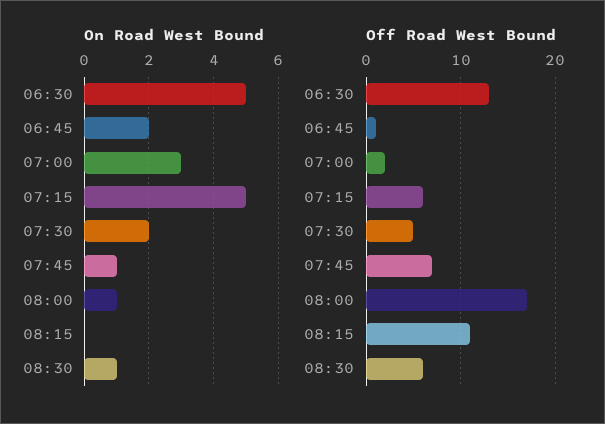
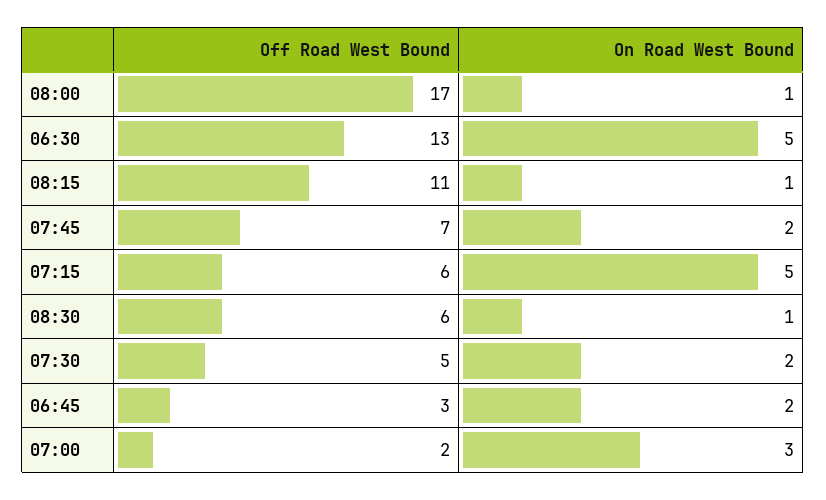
  {
    "On Road West Bound": {
      "06:30": 5,
      "06:45": 2,
      "07:00": 3,
      "07:15": 5,
      "07:30": 2,
-     "07:45": 1,
+     "07:45": 2,
      "08:00": 1,
-     "08:15": 0,
+     "08:15": 1,
      "08:30": 1
    },
    "Off Road West Bound": {
      "06:30": 13,
-     "06:45": 1,
+     "06:45": 3,
      "07:00": 2,
      "07:15": 6,
      "07:30": 5,
      "07:45": 7,
      "08:00": 17,
      "08:15": 11,
      "08:30": 6
    }
  }

